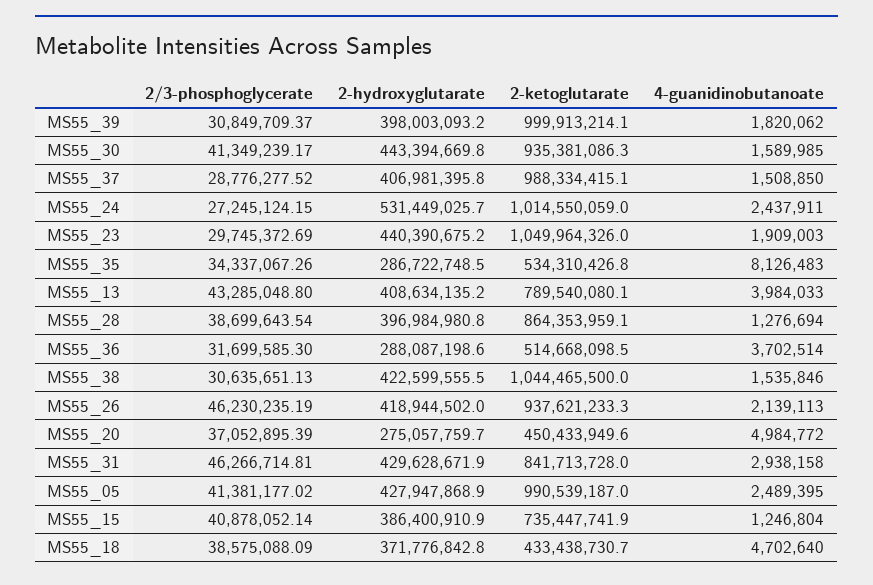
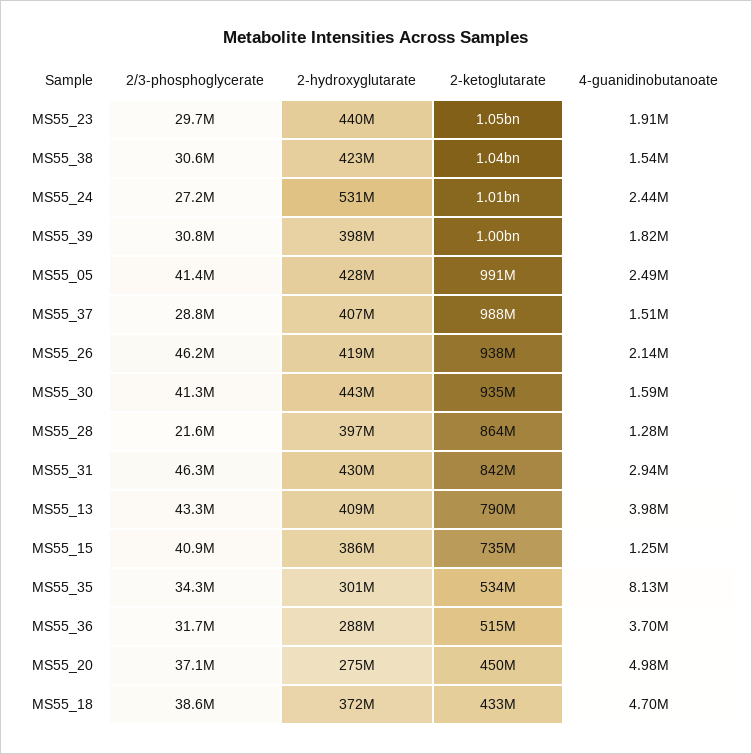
  {
    "2/3-phosphoglycerate": {
      "MS55_39": 30849709.37,
      "MS55_30": 41349239.17,
      "MS55_37": 28776277.52,
      "MS55_24": 27245124.15,
      "MS55_23": 29745372.69,
      "MS55_35": 34337067.26,
      "MS55_13": 43285048.8,
-     "MS55_28": 38699643.54,
+     "MS55_28": 21600000,
      "MS55_36": 31699585.3,
      "MS55_38": 30635651.13,
      "MS55_26": 46230235.19,
      "MS55_20": 37052895.39,
      "MS55_31": 46266714.81,
      "MS55_05": 41381177.02,
      "MS55_15": 40878052.14,
      "MS55_18": 38575088.09
    },
    "2-hydroxyglutarate": {
      "MS55_39": 398003093.2,
      "MS55_30": 443394669.8,
      "MS55_37": 406981395.8,
      "MS55_24": 531449025.7,
      "MS55_23": 440390675.2,
-     "MS55_35": 286722748.5,
+     "MS55_35": 301000000,
      "MS55_13": 408634135.2,
      "MS55_28": 396984980.8,
      "MS55_36": 288087198.6,
      "MS55_38": 422599555.5,
      "MS55_26": 418944502,
      "MS55_20": 275057759.7,
      "MS55_31": 429628671.9,
      "MS55_05": 427947868.9,
      "MS55_15": 386400910.9,
      "MS55_18": 371776842.8
    },
    "2-ketoglutarate": {
      "MS55_39": 999913214.1,
      "MS55_30": 935381086.3,
      "MS55_37": 988334415.1,
      "MS55_24": 1014550059,
      "MS55_23": 1049964326,
      "MS55_35": 534310426.8,
      "MS55_13": 789540080.1,
      "MS55_28": 864353959.1,
      "MS55_36": 514668098.5,
      "MS55_38": 1044465500,
      "MS55_26": 937621233.3,
      "MS55_20": 450433949.6,
      "MS55_31": 841713728,
      "MS55_05": 990539187,
      "MS55_15": 735447741.9,
      "MS55_18": 433438730.7
    },
    "4-guanidinobutanoate": {
      "MS55_39": 1820062,
      "MS55_30": 1589985,
      "MS55_37": 1508850,
      "MS55_24": 2437911,
      "MS55_23": 1909003,
      "MS55_35": 8126483,
      "MS55_13": 3984033,
      "MS55_28": 1276694,
      "MS55_36": 3702514,
      "MS55_38": 1535846,
      "MS55_26": 2139113,
      "MS55_20": 4984772,
      "MS55_31": 2938158,
      "MS55_05": 2489395,
      "MS55_15": 1246804,
      "MS55_18": 4702640
    }
  }

